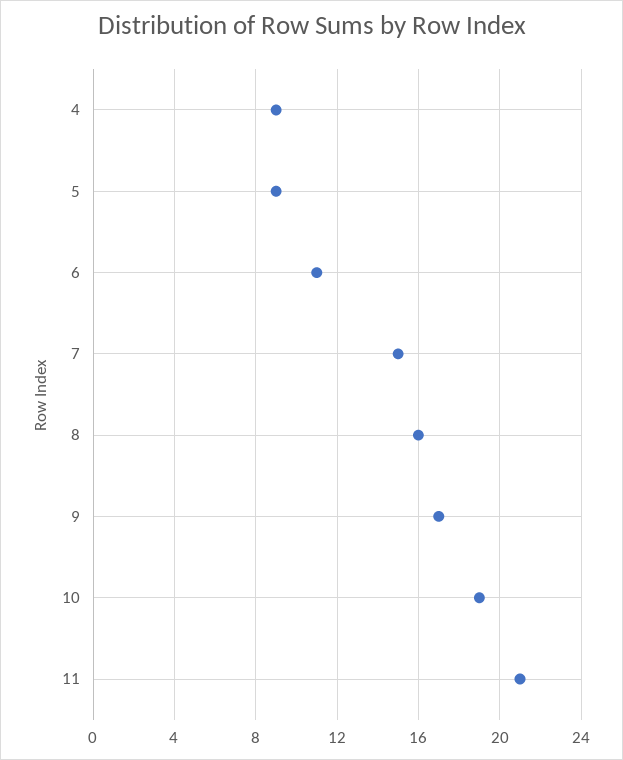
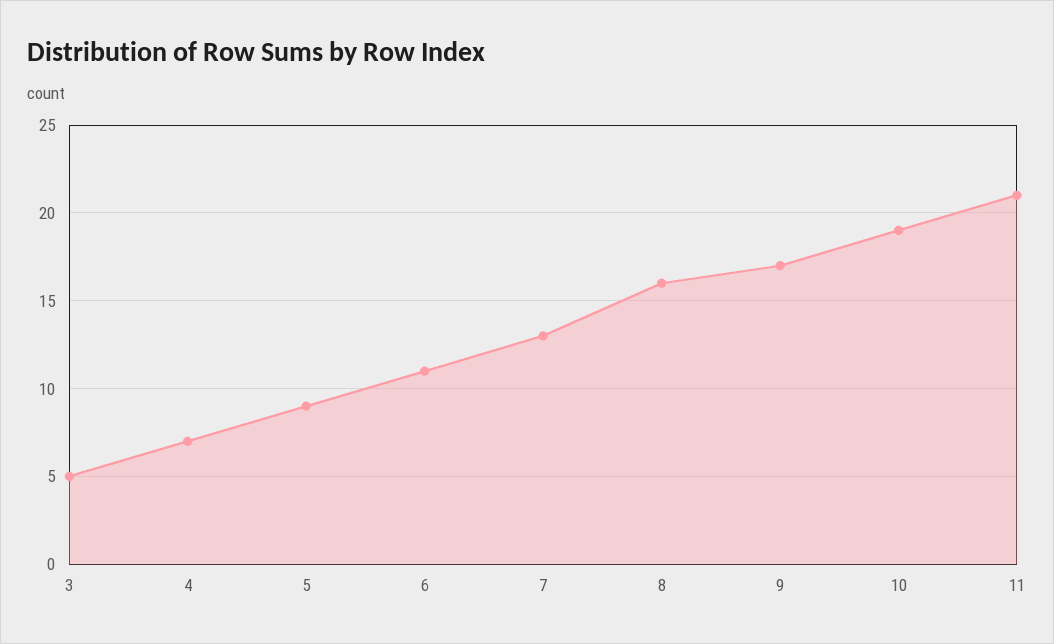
  {
-   "4": 9,
+   "4": 7,
    "5": 9,
    "6": 11,
-   "7": 15,
+   "7": 13,
    "8": 16,
    "9": 17,
    "10": 19,
-   "11": 21
+   "11": 21,
+   "3": 5
  }

